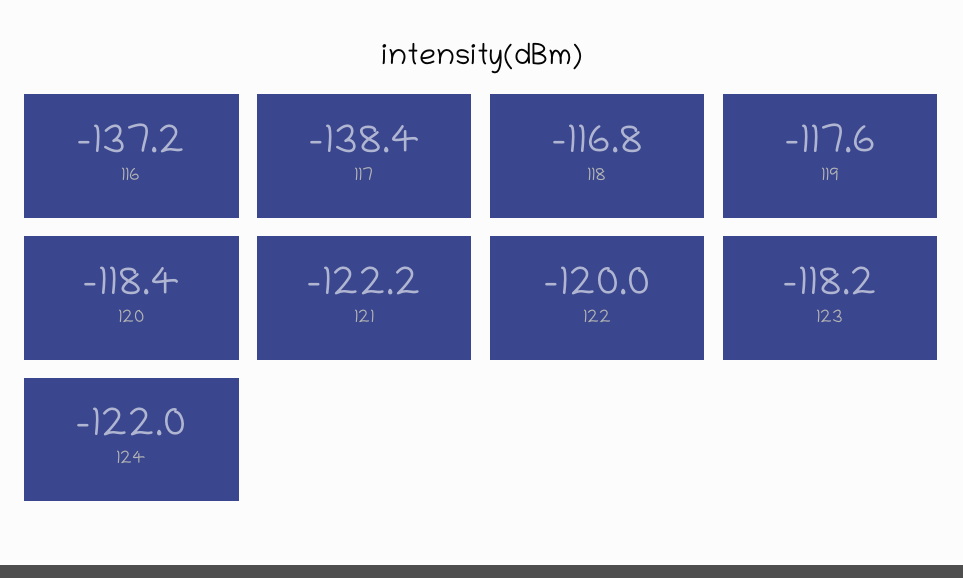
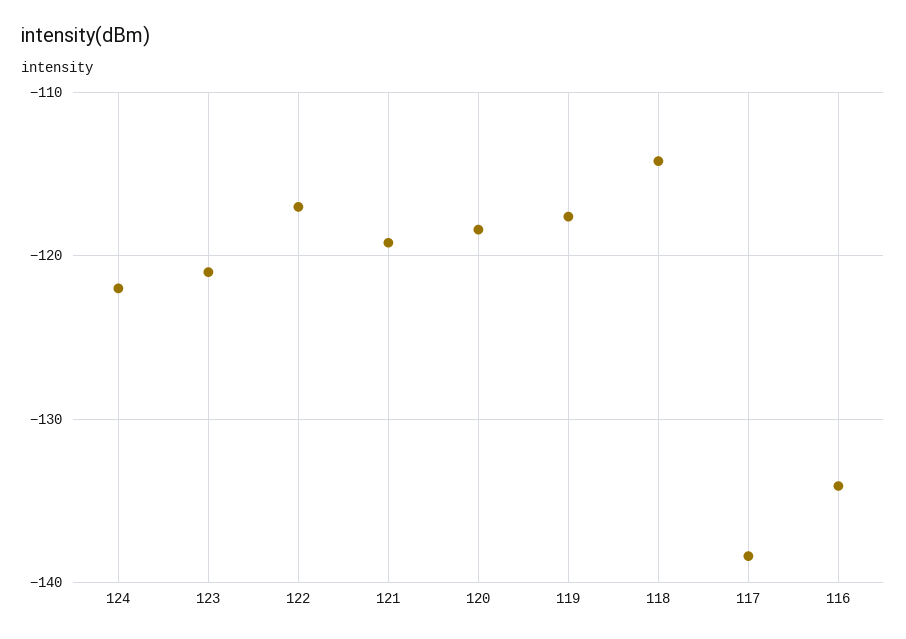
  {
-   "116": -137.2,
+   "116": -134,
    "117": -138.4,
-   "118": -116.8,
+   "118": -114,
    "119": -117.6,
    "120": -118.4,
-   "121": -122.2,
+   "121": -119,
-   "122": -120,
+   "122": -117,
-   "123": -118.2,
+   "123": -121,
    "124": -122
  }

